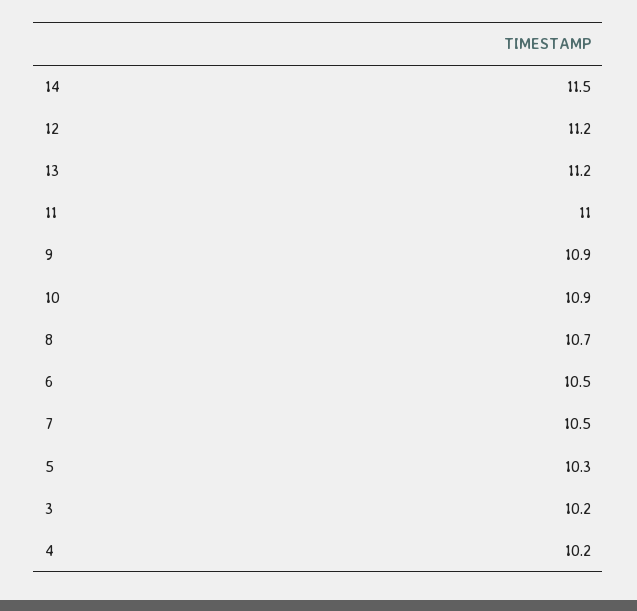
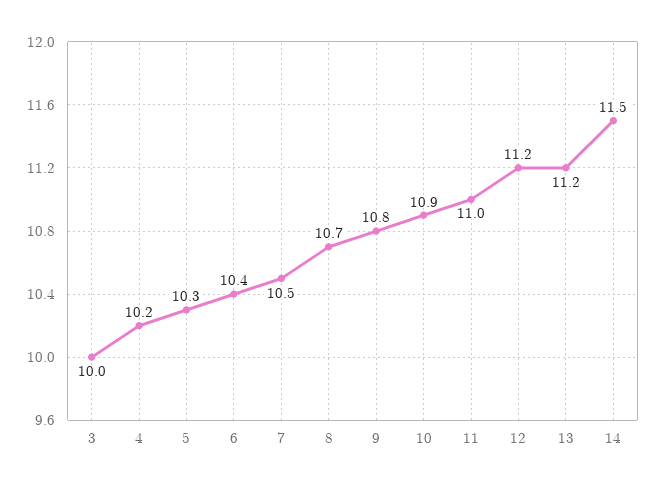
  {
    "14": 11.5,
    "12": 11.2,
    "13": 11.2,
    "11": 11,
-   "9": 10.9,
+   "9": 10.8,
    "10": 10.9,
    "8": 10.7,
-   "6": 10.5,
+   "6": 10.4,
    "7": 10.5,
    "5": 10.3,
-   "3": 10.2,
+   "3": 10,
    "4": 10.2
  }

